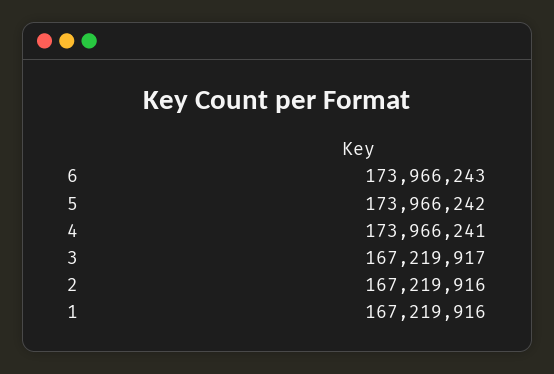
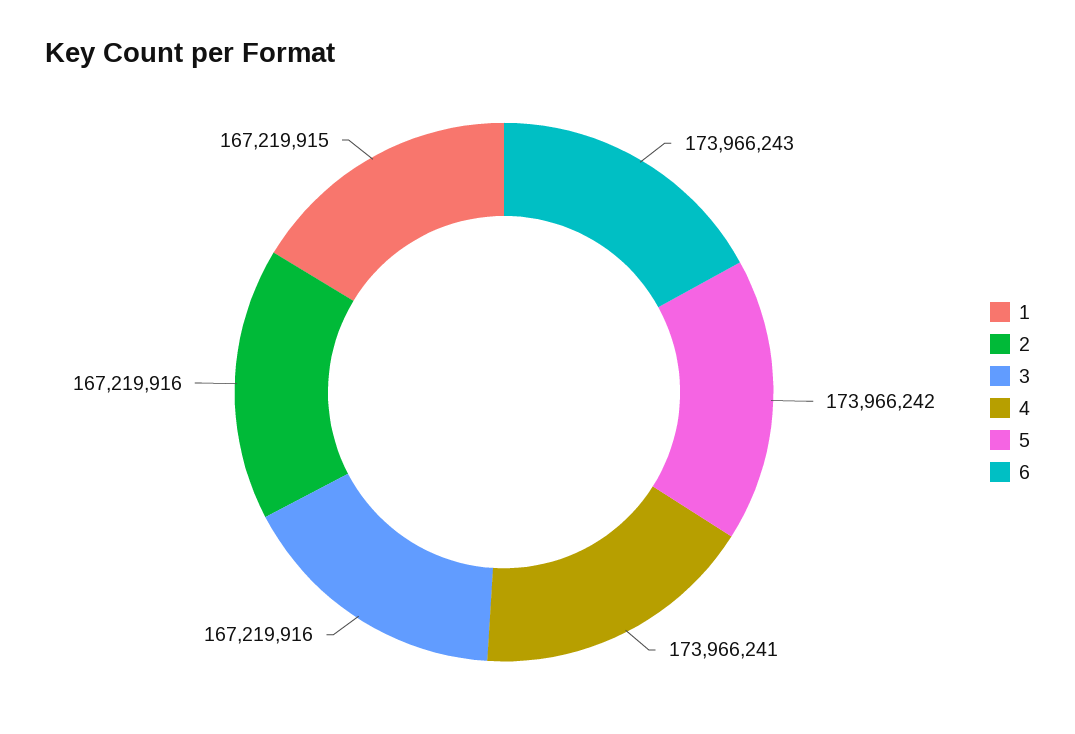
  {
    "6": 173966243,
    "5": 173966242,
    "4": 173966241,
-   "3": 167219917,
+   "3": 167219916,
    "2": 167219916,
-   "1": 167219916
+   "1": 167219915
  }

